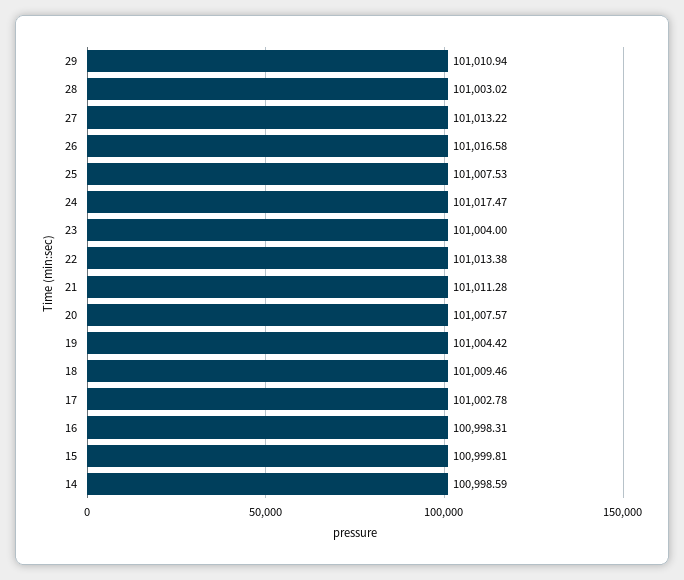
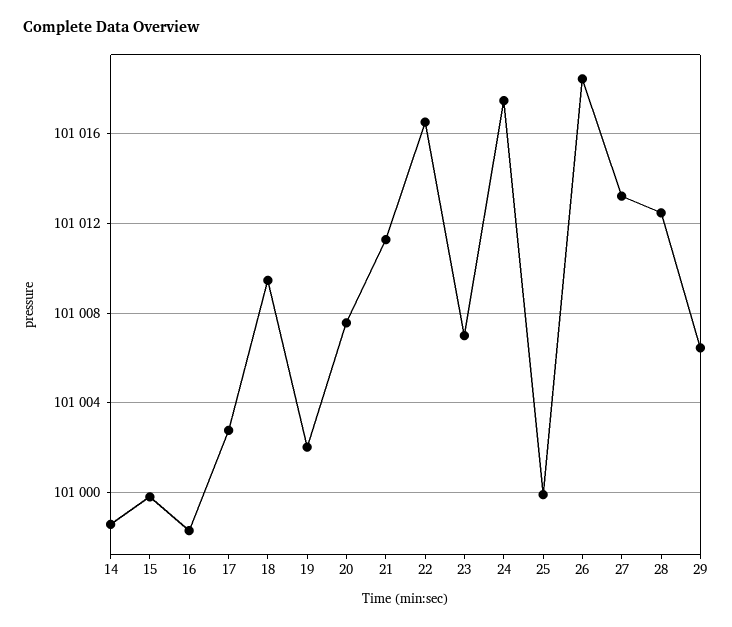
  {
-   "29": 101010.94,
+   "29": 101006.5,
-   "28": 101003.02,
+   "28": 101012.5,
    "27": 101013.22,
-   "26": 101016.58,
+   "26": 101018.5,
-   "25": 101007.53,
+   "25": 101000,
    "24": 101017.47,
-   "23": 101004,
+   "23": 101007,
-   "22": 101013.38,
+   "22": 101016.5,
    "21": 101011.28,
    "20": 101007.57,
-   "19": 101004.42,
+   "19": 101002,
    "18": 101009.46,
    "17": 101002.78,
    "16": 100998.31,
    "15": 100999.81,
    "14": 100998.59
  }

